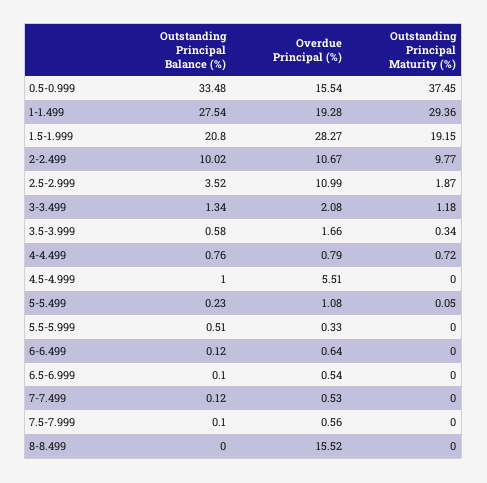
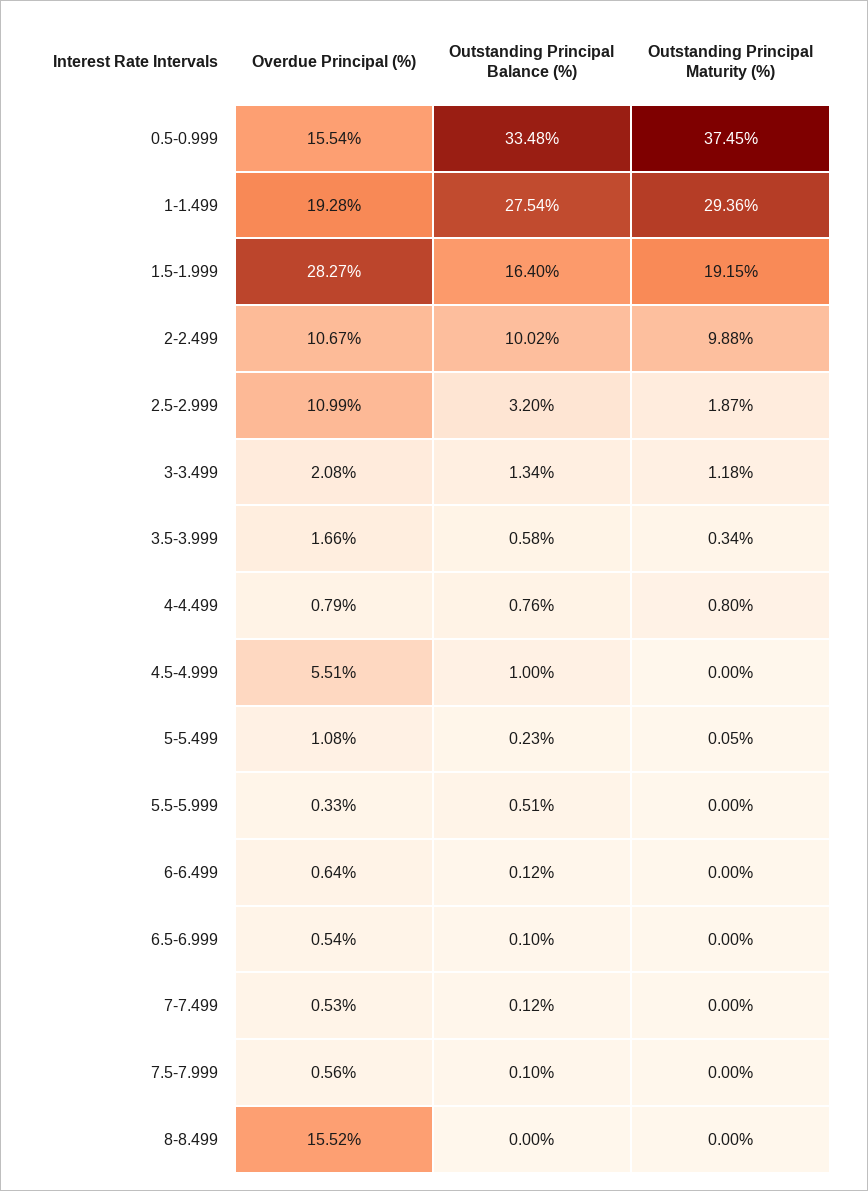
  {
    "Outstanding Principal Balance (%)": {
      "0.5-0.999": 33.48,
      "1-1.499": 27.54,
-     "1.5-1.999": 20.8,
+     "1.5-1.999": 16.4,
      "2-2.499": 10.02,
-     "2.5-2.999": 3.52,
+     "2.5-2.999": 3.2,
      "3-3.499": 1.34,
      "3.5-3.999": 0.58,
      "4-4.499": 0.76,
      "4.5-4.999": 1,
      "5-5.499": 0.23,
      "5.5-5.999": 0.51,
      "6-6.499": 0.12,
      "6.5-6.999": 0.1,
      "7-7.499": 0.12,
      "7.5-7.999": 0.1,
      "8-8.499": 0
    },
    "Overdue Principal (%)": {
      "0.5-0.999": 15.54,
      "1-1.499": 19.28,
      "1.5-1.999": 28.27,
      "2-2.499": 10.67,
      "2.5-2.999": 10.99,
      "3-3.499": 2.08,
      "3.5-3.999": 1.66,
      "4-4.499": 0.79,
      "4.5-4.999": 5.51,
      "5-5.499": 1.08,
      "5.5-5.999": 0.33,
      "6-6.499": 0.64,
      "6.5-6.999": 0.54,
      "7-7.499": 0.53,
      "7.5-7.999": 0.56,
      "8-8.499": 15.52
    },
    "Outstanding Principal Maturity (%)": {
      "0.5-0.999": 37.45,
      "1-1.499": 29.36,
      "1.5-1.999": 19.15,
-     "2-2.499": 9.77,
+     "2-2.499": 9.88,
      "2.5-2.999": 1.87,
      "3-3.499": 1.18,
      "3.5-3.999": 0.34,
-     "4-4.499": 0.72,
+     "4-4.499": 0.8,
      "4.5-4.999": 0,
      "5-5.499": 0.05,
      "5.5-5.999": 0,
      "6-6.499": 0,
      "6.5-6.999": 0,
      "7-7.499": 0,
      "7.5-7.999": 0,
      "8-8.499": 0
    }
  }

